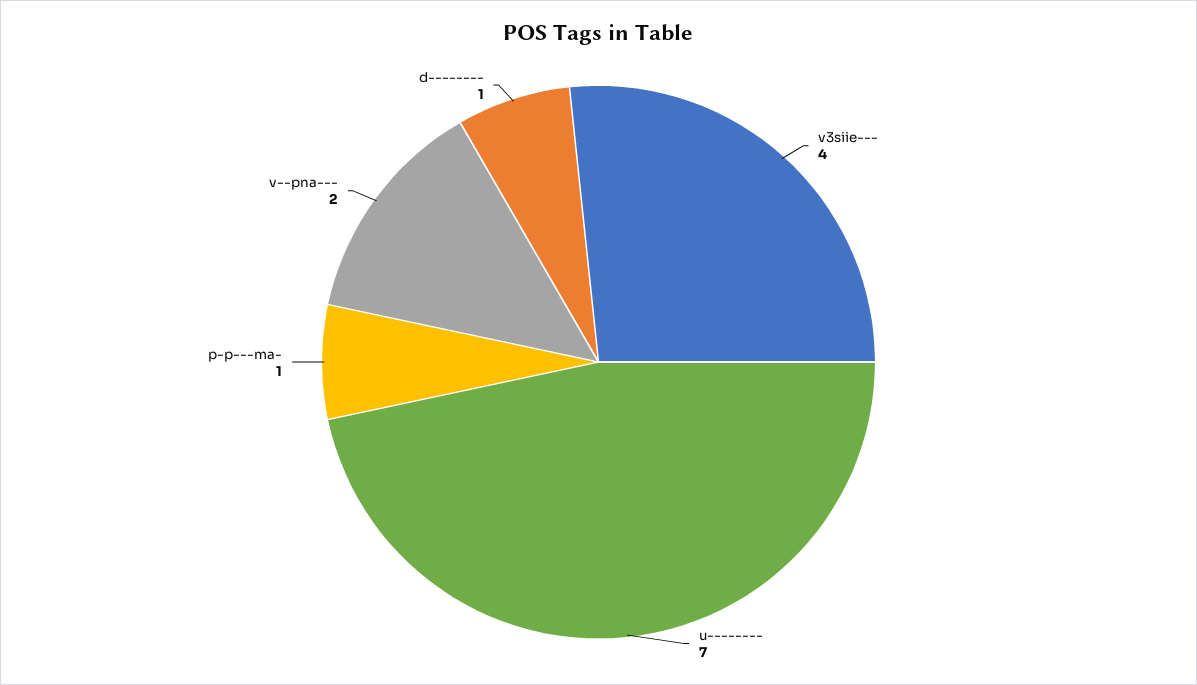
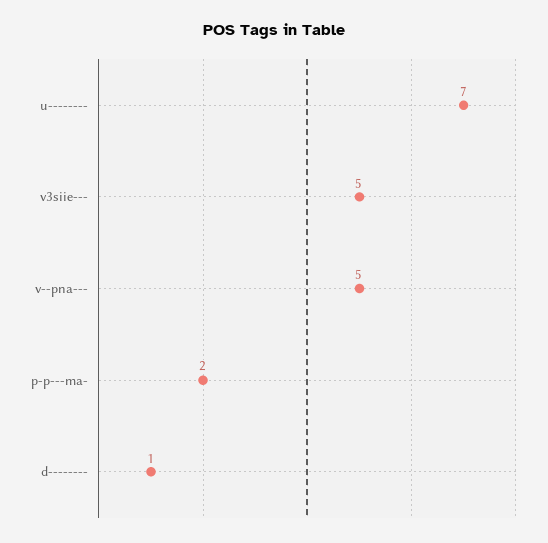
  {
-   "v3siie---": 4,
+   "v3siie---": 5,
    "u--------": 7,
-   "p-p---ma-": 1,
+   "p-p---ma-": 2,
-   "v--pna---": 2,
+   "v--pna---": 5,
    "d--------": 1
  }

